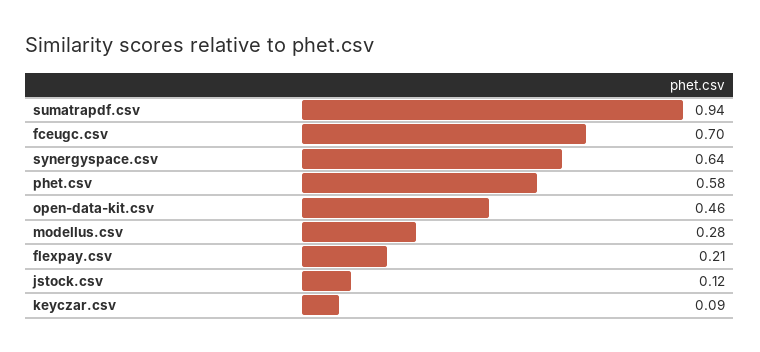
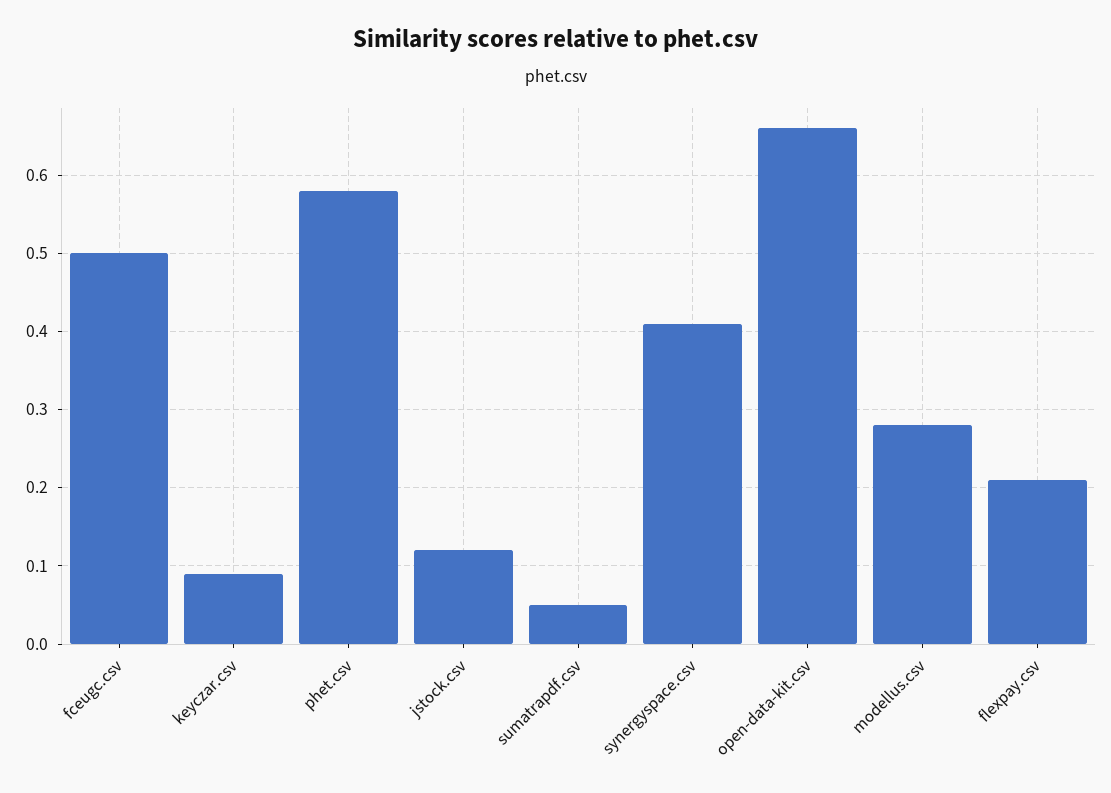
  {
-   "sumatrapdf.csv": 0.94,
+   "sumatrapdf.csv": 0.05,
-   "fceugc.csv": 0.7,
+   "fceugc.csv": 0.5,
-   "synergyspace.csv": 0.64,
+   "synergyspace.csv": 0.41,
    "phet.csv": 0.58,
-   "open-data-kit.csv": 0.46,
+   "open-data-kit.csv": 0.66,
    "modellus.csv": 0.28,
    "flexpay.csv": 0.21,
    "jstock.csv": 0.12,
    "keyczar.csv": 0.09
  }

